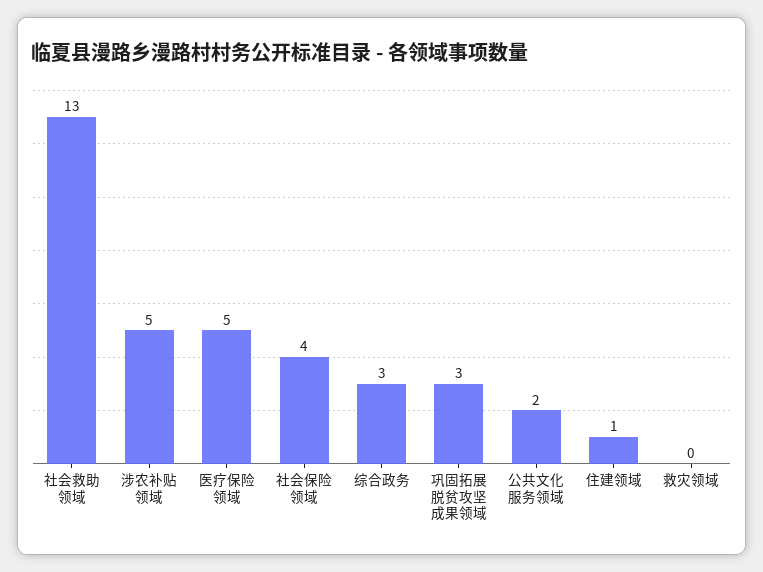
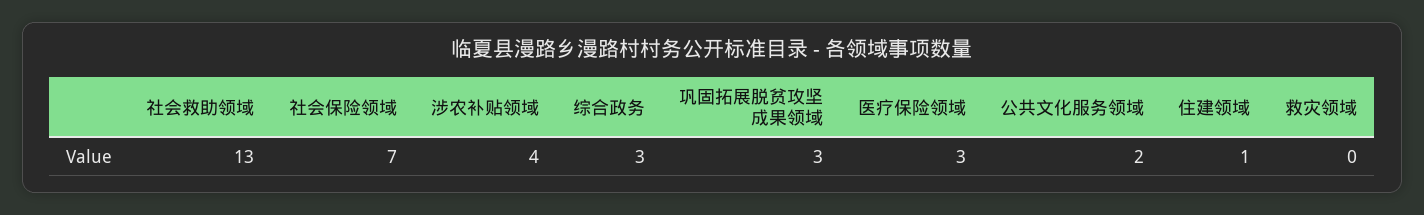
  {
    "社会救助领域": 13,
-   "涉农补贴领域": 5,
+   "涉农补贴领域": 4,
-   "医疗保险领域": 5,
+   "医疗保险领域": 3,
-   "社会保险领域": 4,
+   "社会保险领域": 7,
    "综合政务": 3,
    "巩固拓展脱贫攻坚成果领域": 3,
    "公共文化服务领域": 2,
    "住建领域": 1,
    "救灾领域": 0
  }

